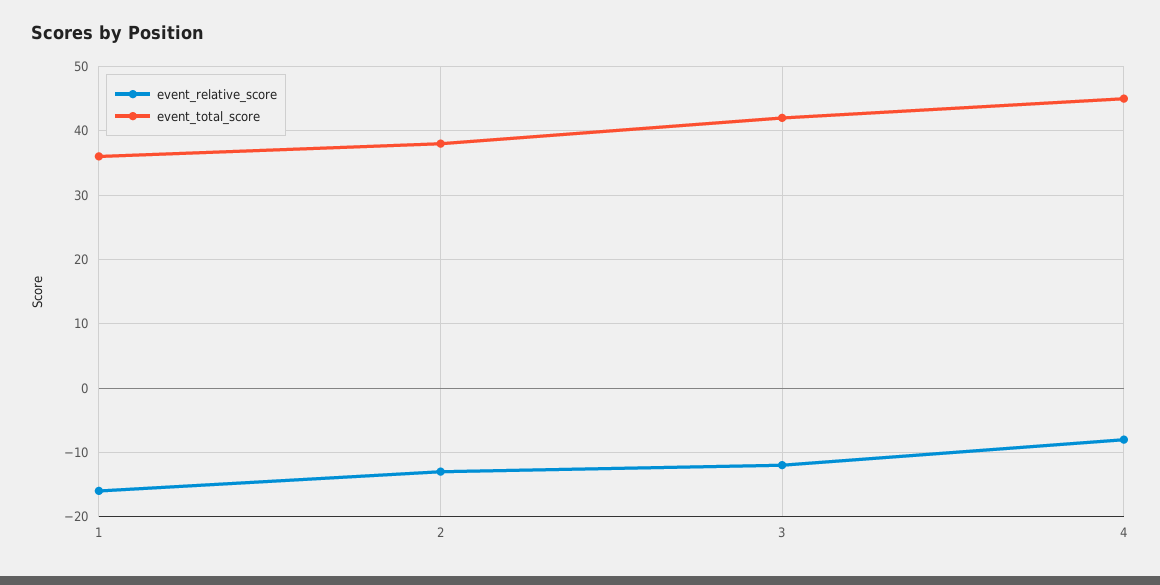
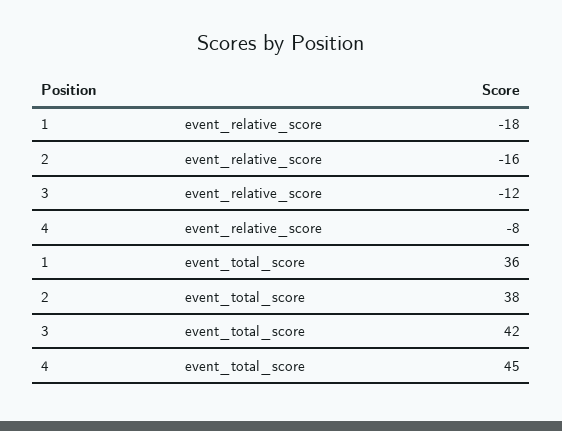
  {
    "event_relative_score": {
-     "1": -16,
+     "1": -18,
-     "2": -13,
+     "2": -16,
      "3": -12,
      "4": -8
    },
    "event_total_score": {
      "1": 36,
      "2": 38,
      "3": 42,
      "4": 45
    }
  }

